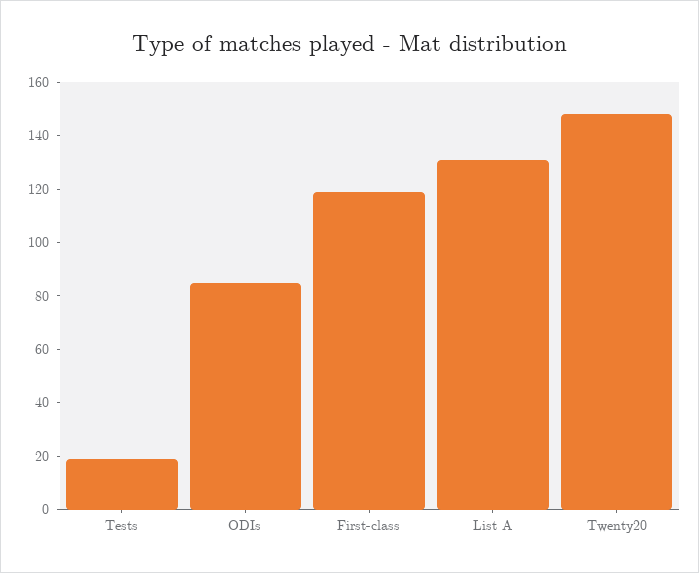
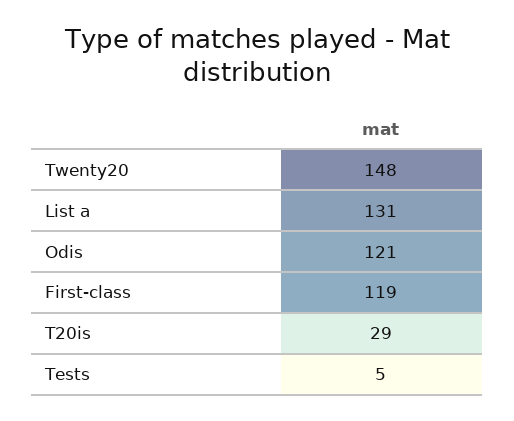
  {
-   "Tests": 20,
+   "Tests": 5,
-   "ODIs": 85,
+   "ODIs": 121,
    "First-class": 119,
    "List A": 131,
-   "Twenty20": 148
+   "Twenty20": 148,
+   "T20is": 29
  }

